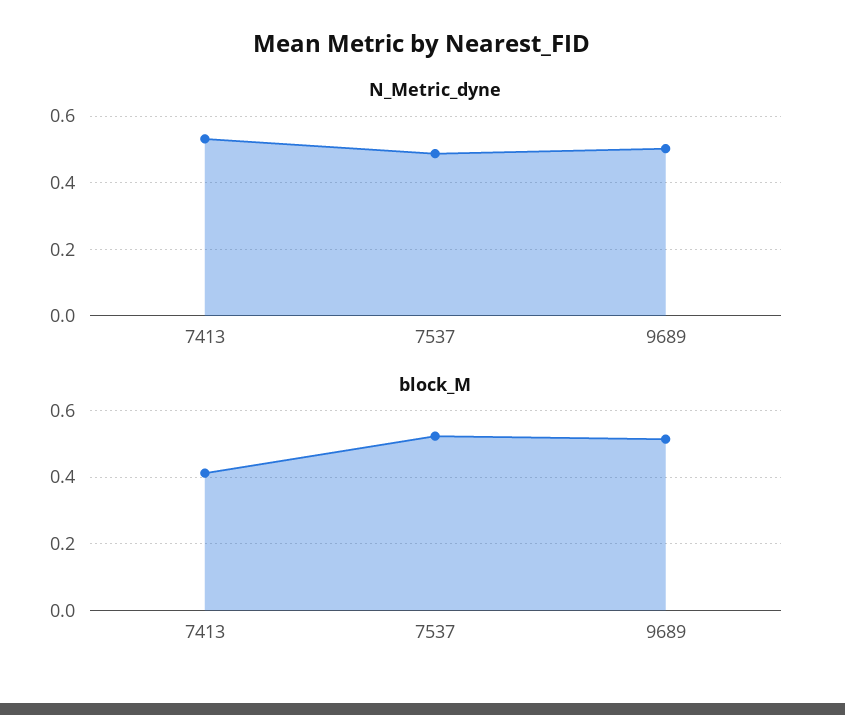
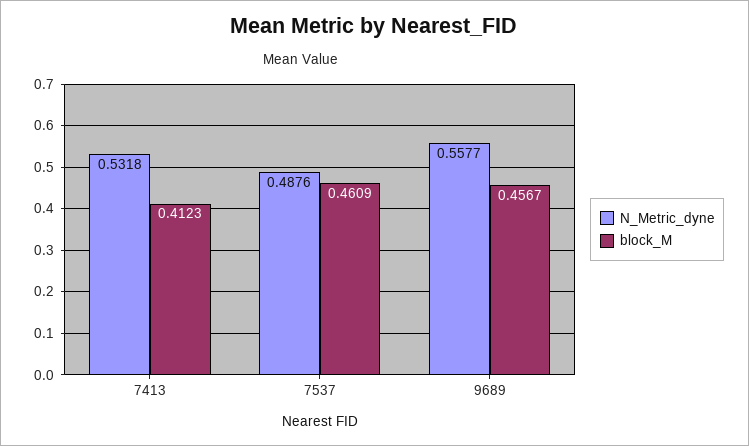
  {
    "N_Metric_dyne": {
      "7413": 0.5318,
      "7537": 0.4876,
-     "9689": 0.5
+     "9689": 0.5577
    },
    "block_M": {
      "7413": 0.4123,
-     "7537": 0.52,
+     "7537": 0.4609,
-     "9689": 0.52
+     "9689": 0.4567
    }
  }

